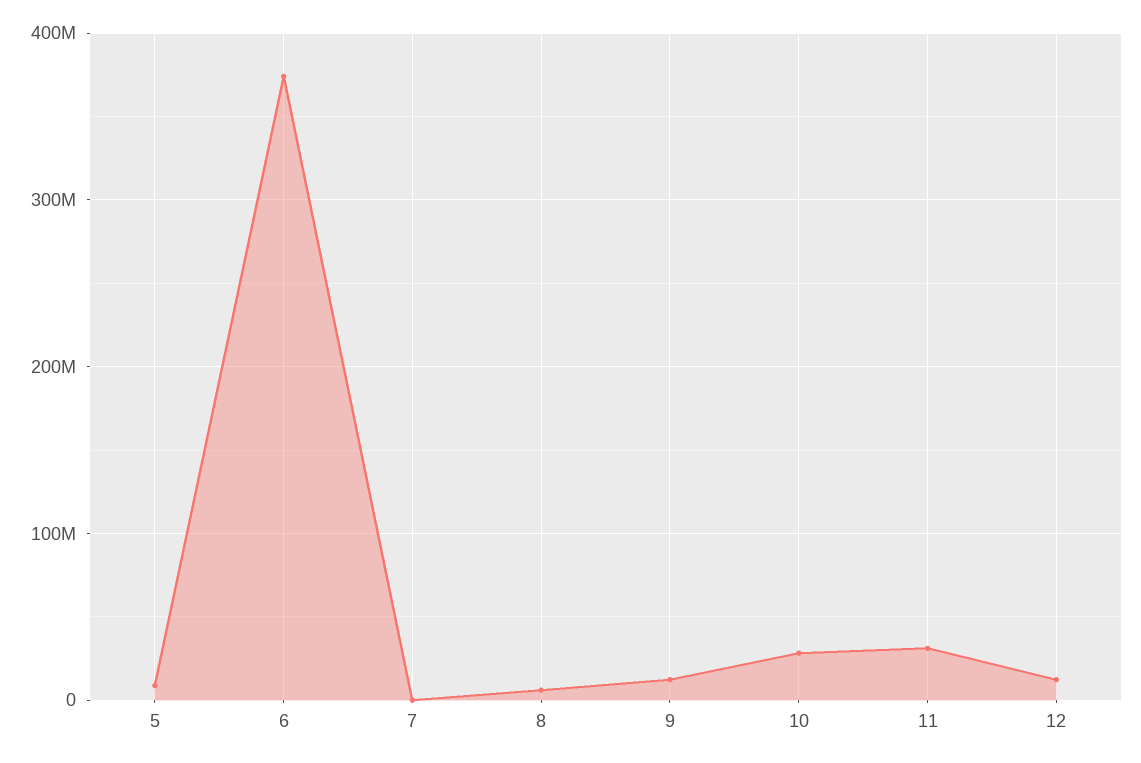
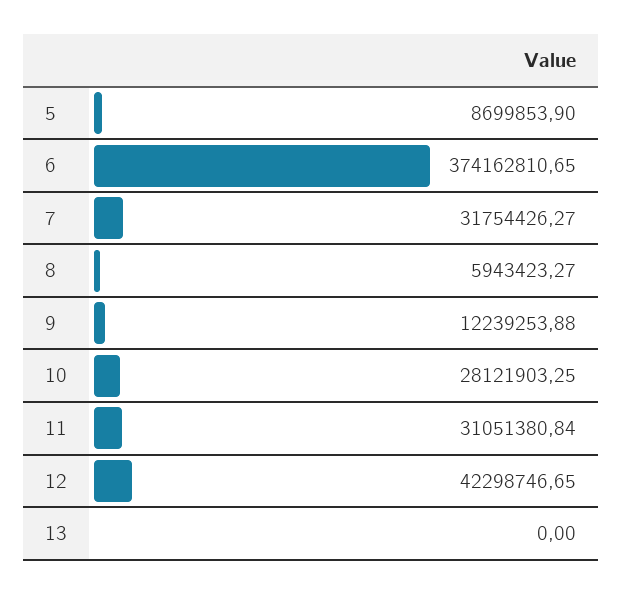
  {
    "5": 8699853.9,
    "6": 374162810.65,
-   "7": 0,
+   "7": 31754426.27,
    "8": 5943423.27,
    "9": 12239253.88,
    "10": 28121903.25,
    "11": 31051380.84,
-   "12": 10000000
+   "12": 42298746.65,
+   "13": 0
  }

